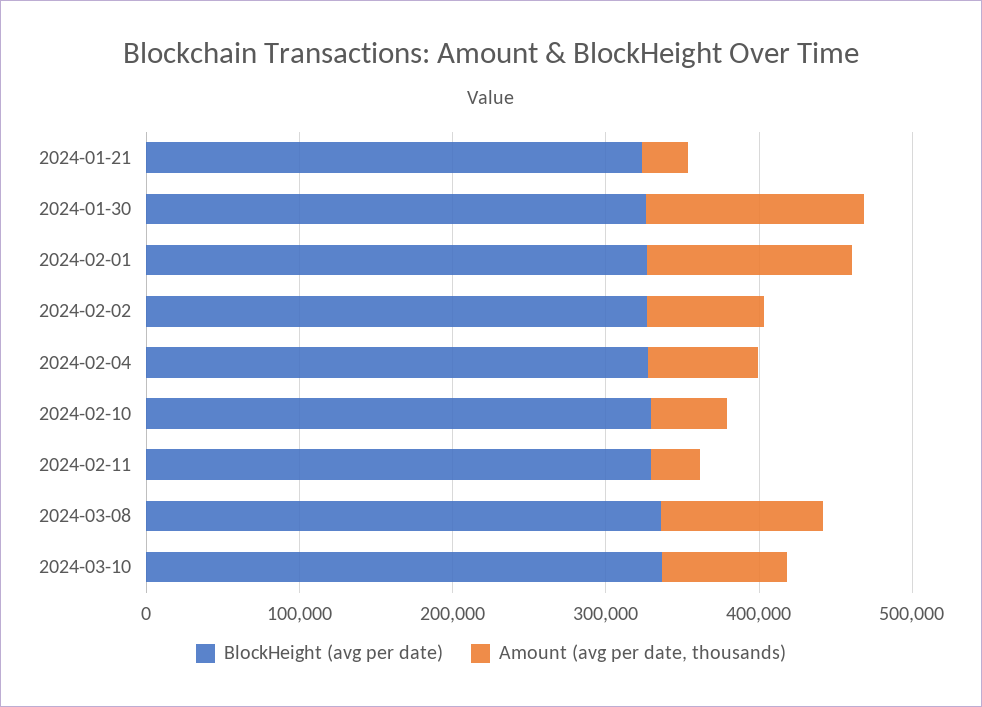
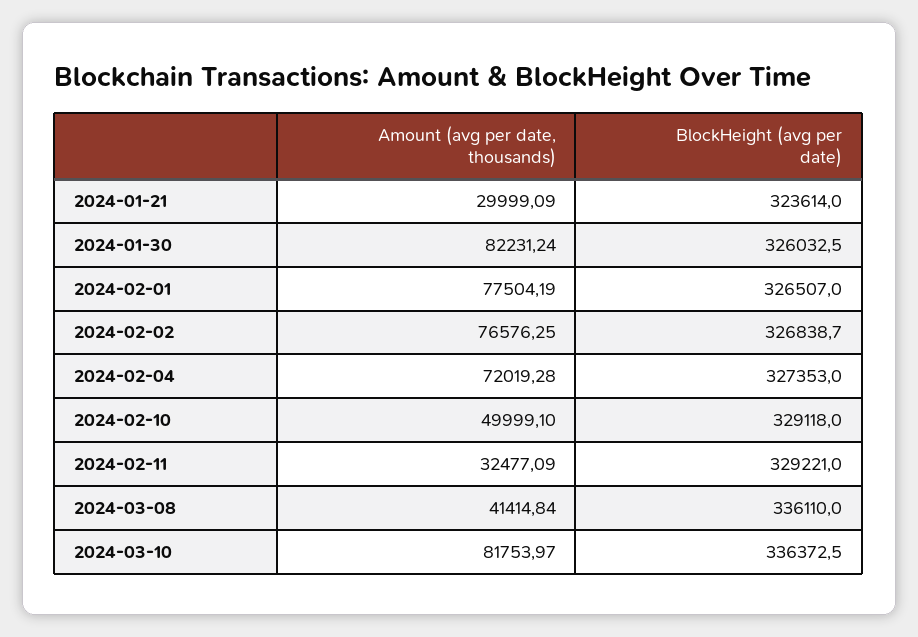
  {
    "BlockHeight (avg per date)": {
      "2024-01-21": 323614,
      "2024-01-30": 326032.5,
      "2024-02-01": 326507,
      "2024-02-02": 326838.7,
      "2024-02-04": 327353,
      "2024-02-10": 329118,
      "2024-02-11": 329221,
      "2024-03-08": 336110,
      "2024-03-10": 336372.5
    },
    "Amount (avg per date, thousands)": {
      "2024-01-21": 29999.09,
-     "2024-01-30": 140000,
+     "2024-01-30": 82231.24,
-     "2024-02-01": 140000,
+     "2024-02-01": 77504.19,
      "2024-02-02": 76576.25,
      "2024-02-04": 72019.28,
      "2024-02-10": 49999.1,
      "2024-02-11": 32477.09,
-     "2024-03-08": 100000,
+     "2024-03-08": 41414.84,
      "2024-03-10": 81753.97
    }
  }

